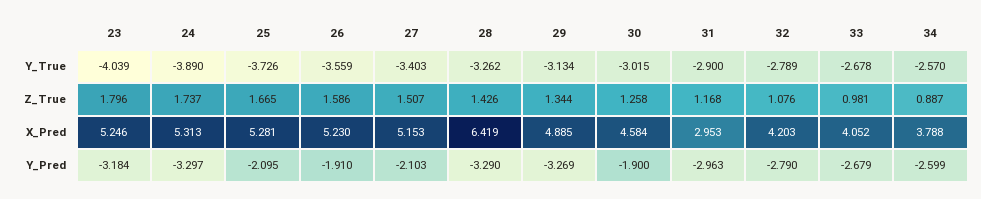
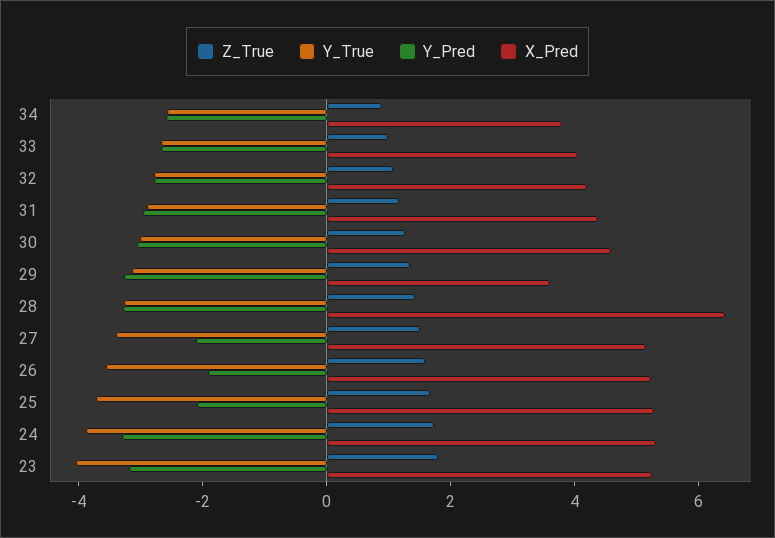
  {
    "Y_True": {
      "23": -4.039,
      "24": -3.89,
      "25": -3.726,
      "26": -3.559,
      "27": -3.403,
      "28": -3.262,
      "29": -3.134,
      "30": -3.015,
      "31": -2.9,
      "32": -2.789,
      "33": -2.678,
      "34": -2.57
    },
    "Z_True": {
      "23": 1.796,
      "24": 1.737,
      "25": 1.665,
      "26": 1.586,
      "27": 1.507,
      "28": 1.426,
      "29": 1.344,
      "30": 1.258,
      "31": 1.168,
      "32": 1.076,
      "33": 0.981,
      "34": 0.887
    },
    "X_Pred": {
      "23": 5.246,
      "24": 5.313,
      "25": 5.281,
      "26": 5.23,
      "27": 5.153,
      "28": 6.419,
-     "29": 4.885,
+     "29": 3.5,
      "30": 4.584,
-     "31": 2.953,
+     "31": 4.5,
      "32": 4.203,
      "33": 4.052,
      "34": 3.788
    },
    "Y_Pred": {
      "23": -3.184,
      "24": -3.297,
      "25": -2.095,
      "26": -1.91,
      "27": -2.103,
      "28": -3.29,
      "29": -3.269,
-     "30": -1.9,
+     "30": -3,
      "31": -2.963,
      "32": -2.79,
      "33": -2.679,
      "34": -2.599
    }
  }

